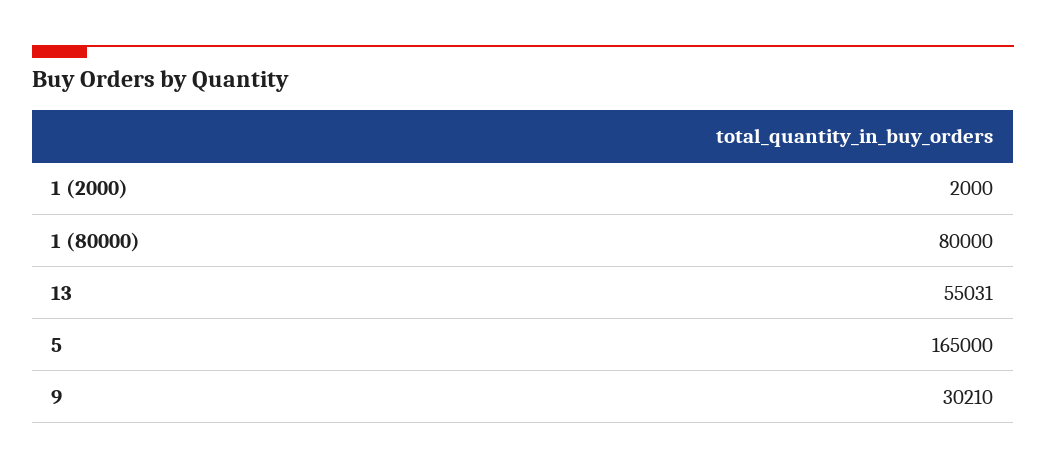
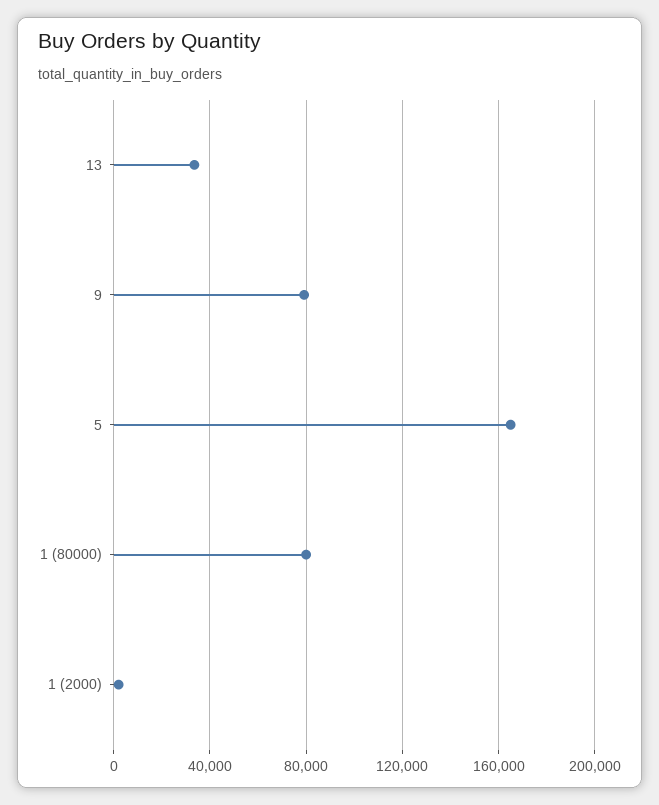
  {
    "1 (2000)": 2000,
    "1 (80000)": 80000,
-   "13": 55031,
+   "13": 35000,
    "5": 165000,
-   "9": 30210
+   "9": 80000
  }

